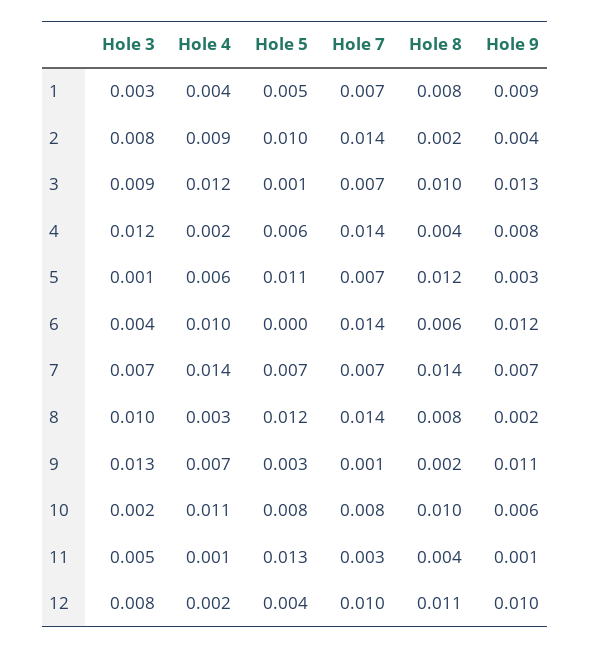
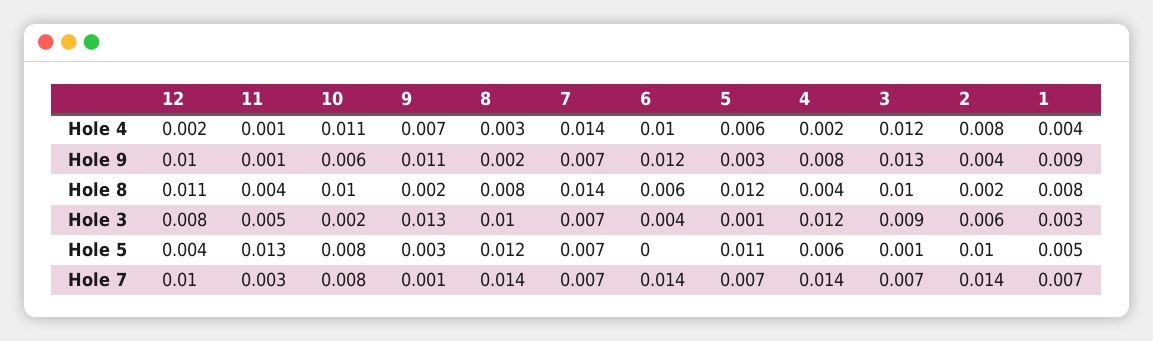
  {
    "Hole 3": {
      "1": 0.003,
-     "2": 0.008,
+     "2": 0.006,
      "3": 0.009,
      "4": 0.012,
      "5": 0.001,
      "6": 0.004,
      "7": 0.007,
      "8": 0.01,
      "9": 0.013,
      "10": 0.002,
      "11": 0.005,
      "12": 0.008
    },
    "Hole 4": {
      "1": 0.004,
-     "2": 0.009,
+     "2": 0.008,
      "3": 0.012,
      "4": 0.002,
      "5": 0.006,
      "6": 0.01,
      "7": 0.014,
      "8": 0.003,
      "9": 0.007,
      "10": 0.011,
      "11": 0.001,
      "12": 0.002
    },
    "Hole 5": {
      "1": 0.005,
      "2": 0.01,
      "3": 0.001,
      "4": 0.006,
      "5": 0.011,
      "6": 0,
      "7": 0.007,
      "8": 0.012,
      "9": 0.003,
      "10": 0.008,
      "11": 0.013,
      "12": 0.004
    },
    "Hole 7": {
      "1": 0.007,
      "2": 0.014,
      "3": 0.007,
      "4": 0.014,
      "5": 0.007,
      "6": 0.014,
      "7": 0.007,
      "8": 0.014,
      "9": 0.001,
      "10": 0.008,
      "11": 0.003,
      "12": 0.01
    },
    "Hole 8": {
      "1": 0.008,
      "2": 0.002,
      "3": 0.01,
      "4": 0.004,
      "5": 0.012,
      "6": 0.006,
      "7": 0.014,
      "8": 0.008,
      "9": 0.002,
      "10": 0.01,
      "11": 0.004,
      "12": 0.011
    },
    "Hole 9": {
      "1": 0.009,
      "2": 0.004,
      "3": 0.013,
      "4": 0.008,
      "5": 0.003,
      "6": 0.012,
      "7": 0.007,
      "8": 0.002,
      "9": 0.011,
      "10": 0.006,
      "11": 0.001,
      "12": 0.01
    }
  }

